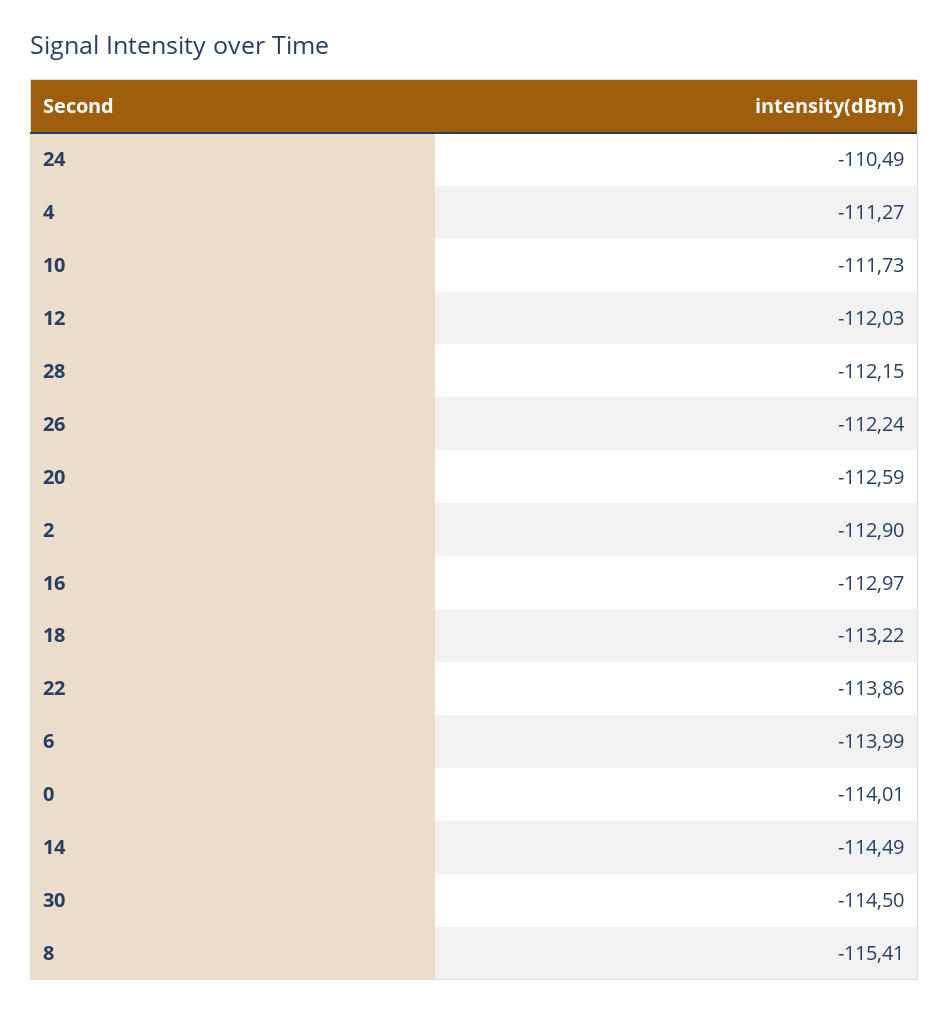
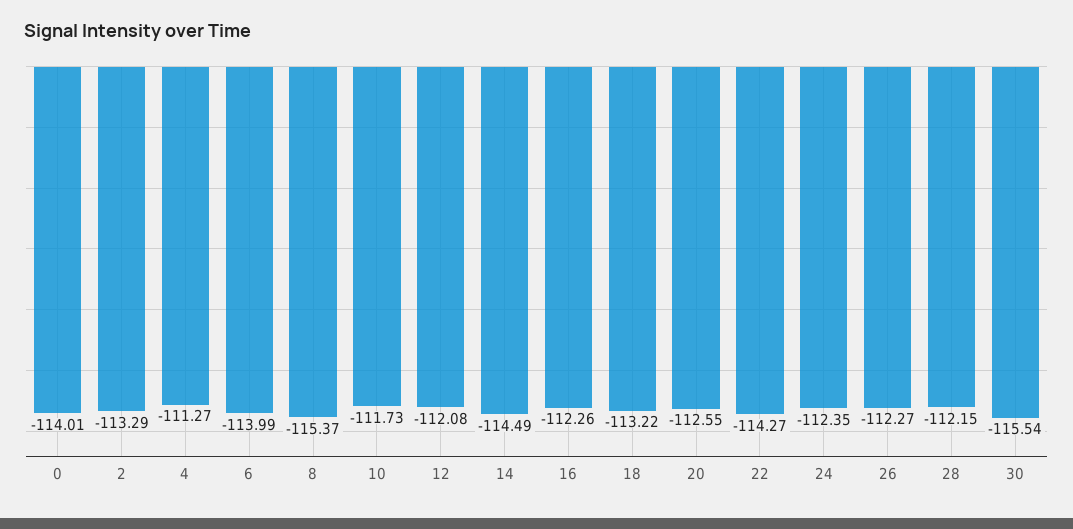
  {
-   "24": -110.49,
+   "24": -112.35,
    "4": -111.27,
    "10": -111.73,
-   "12": -112.03,
+   "12": -112.08,
    "28": -112.15,
-   "26": -112.24,
+   "26": -112.27,
-   "20": -112.59,
+   "20": -112.55,
-   "2": -112.9,
+   "2": -113.29,
-   "16": -112.97,
+   "16": -112.26,
    "18": -113.22,
-   "22": -113.86,
+   "22": -114.27,
    "6": -113.99,
    "0": -114.01,
    "14": -114.49,
-   "30": -114.5,
+   "30": -115.54,
-   "8": -115.41
+   "8": -115.37
  }

